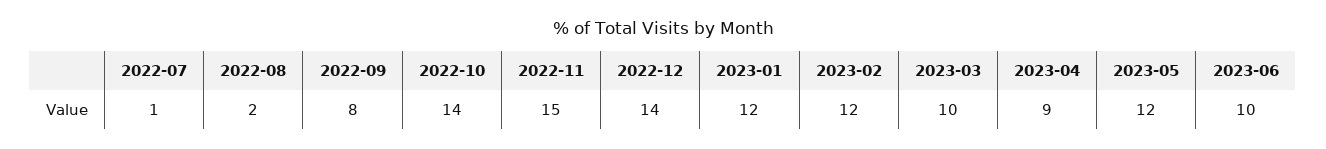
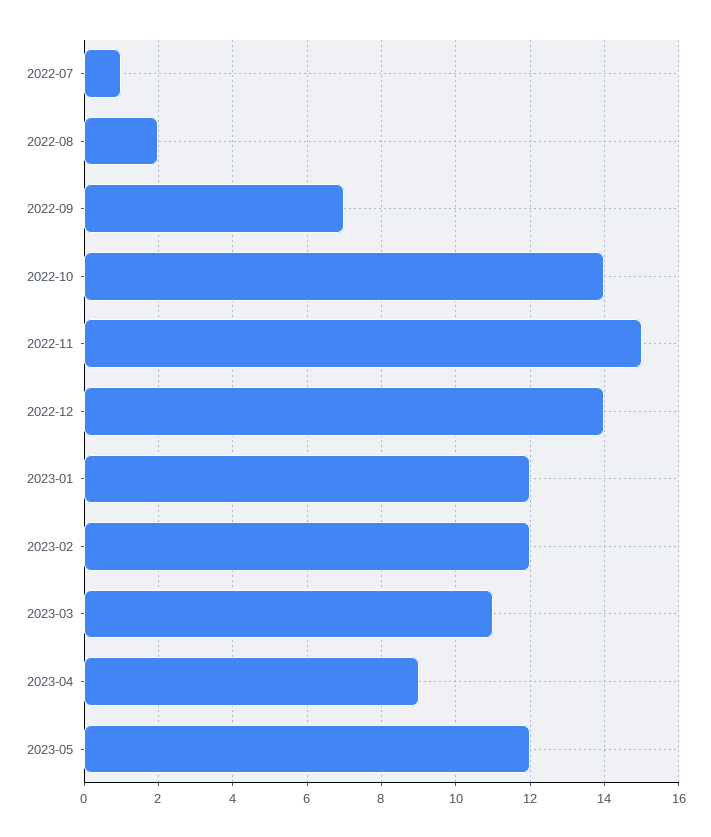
  {
    "2022-07": 1,
    "2022-08": 2,
-   "2022-09": 8,
+   "2022-09": 7,
    "2022-10": 14,
    "2022-11": 15,
    "2022-12": 14,
    "2023-01": 12,
    "2023-02": 12,
-   "2023-03": 10,
+   "2023-03": 11,
    "2023-04": 9,
-   "2023-05": 12,
+   "2023-05": 12
-   "2023-06": 10
  }

